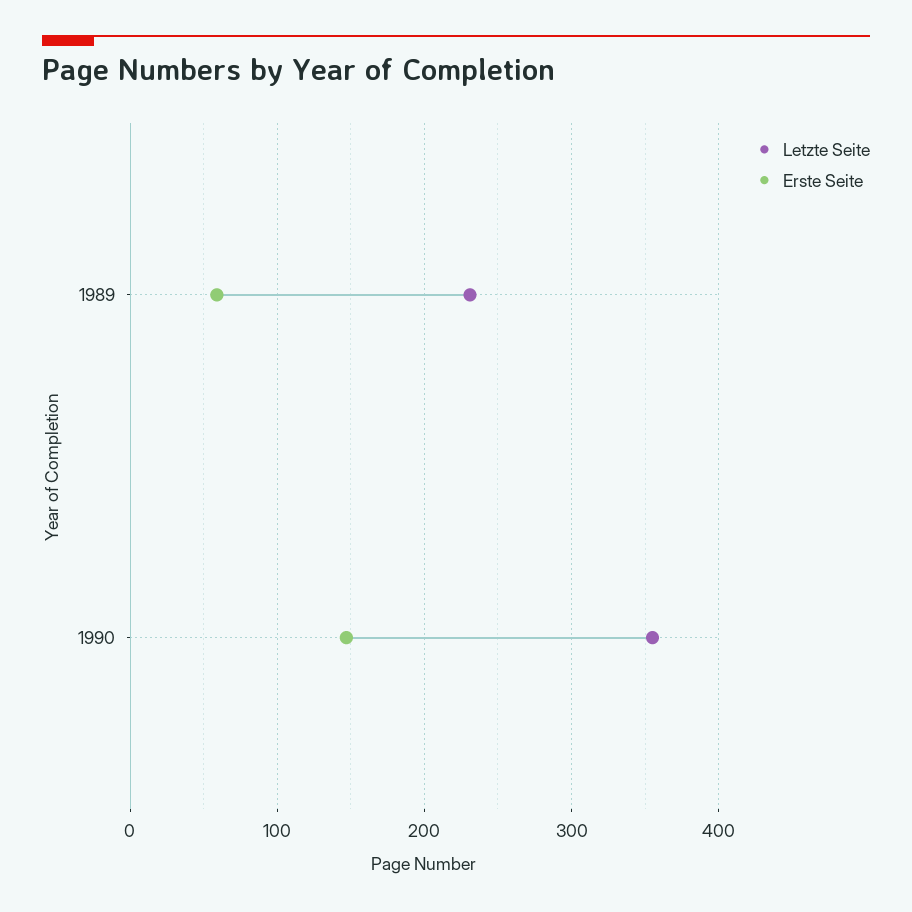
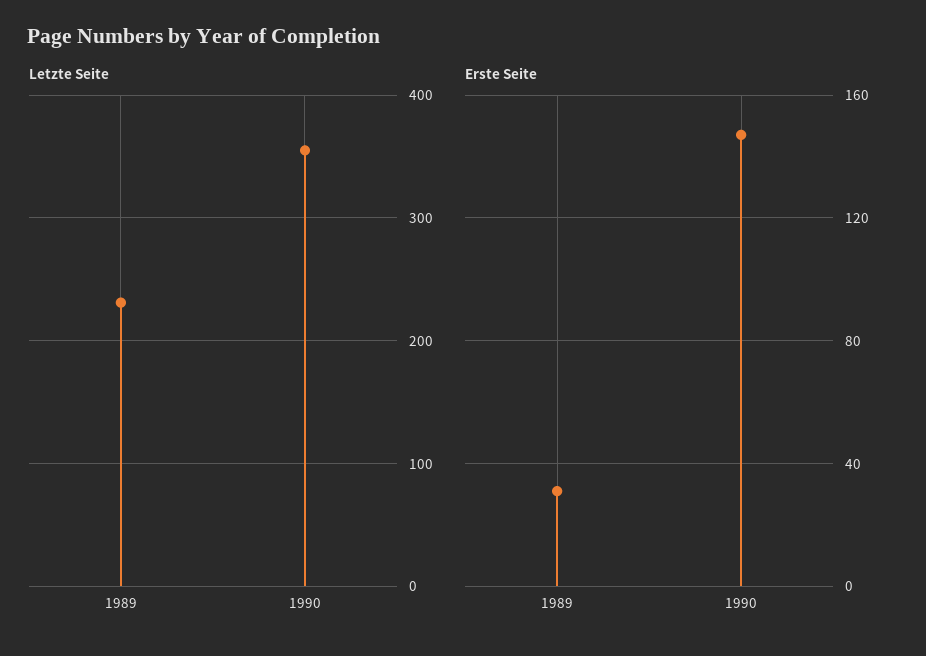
  {
    "Letzte Seite": {
      "1989": 230,
      "1990": 360
    },
    "Erste Seite": {
-     "1989": 60,
+     "1989": 30,
      "1990": 145
    }
  }

